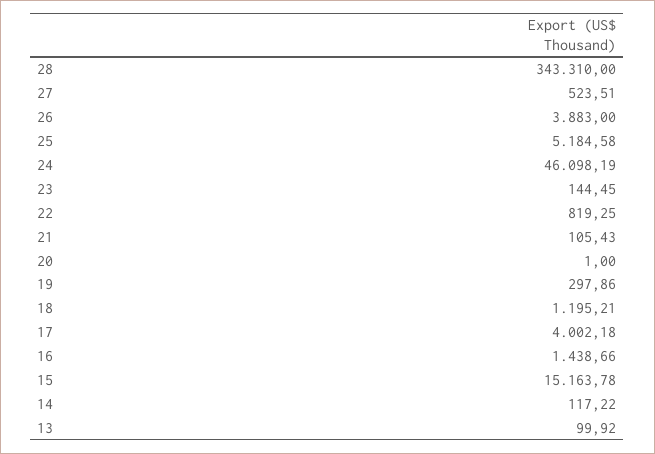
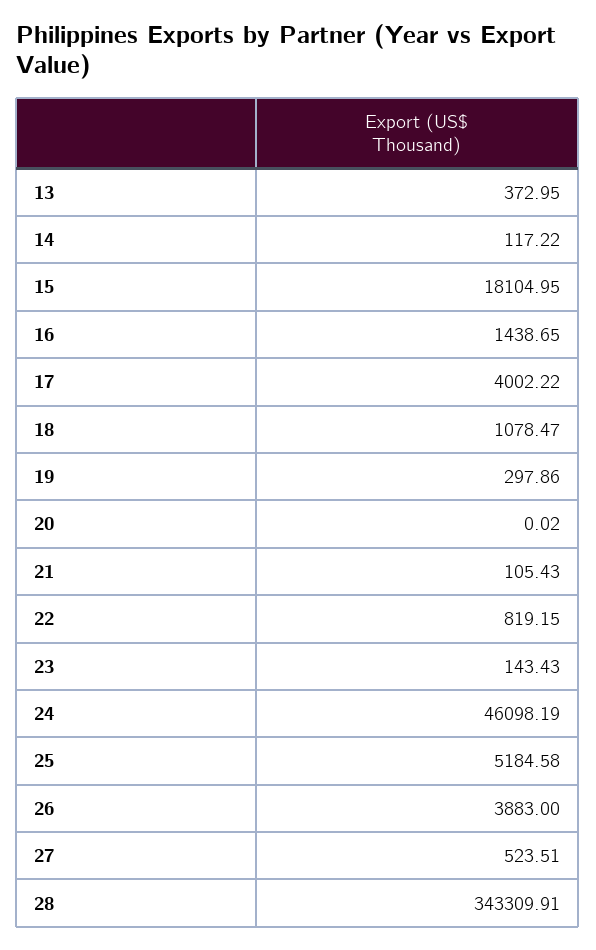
  {
-   "28": 343310,
+   "28": 343309.91,
    "27": 523.51,
    "26": 3883,
    "25": 5184.58,
    "24": 46098.19,
-   "23": 144.45,
+   "23": 143.43,
-   "22": 819.25,
+   "22": 819.15,
    "21": 105.43,
-   "20": 1,
+   "20": 0.02,
    "19": 297.86,
-   "18": 1195.21,
+   "18": 1078.47,
-   "17": 4002.18,
+   "17": 4002.22,
-   "16": 1438.66,
+   "16": 1438.65,
-   "15": 15163.78,
+   "15": 18104.95,
    "14": 117.22,
-   "13": 99.92
+   "13": 372.95
  }

